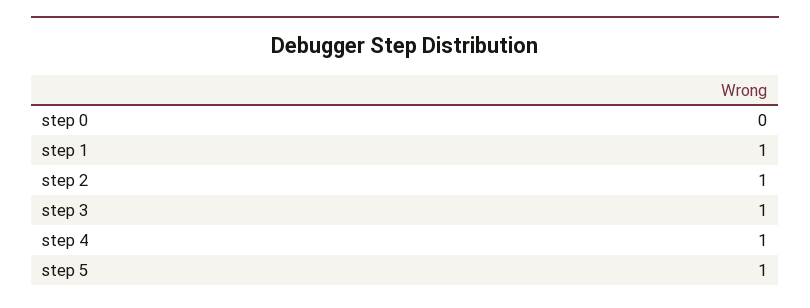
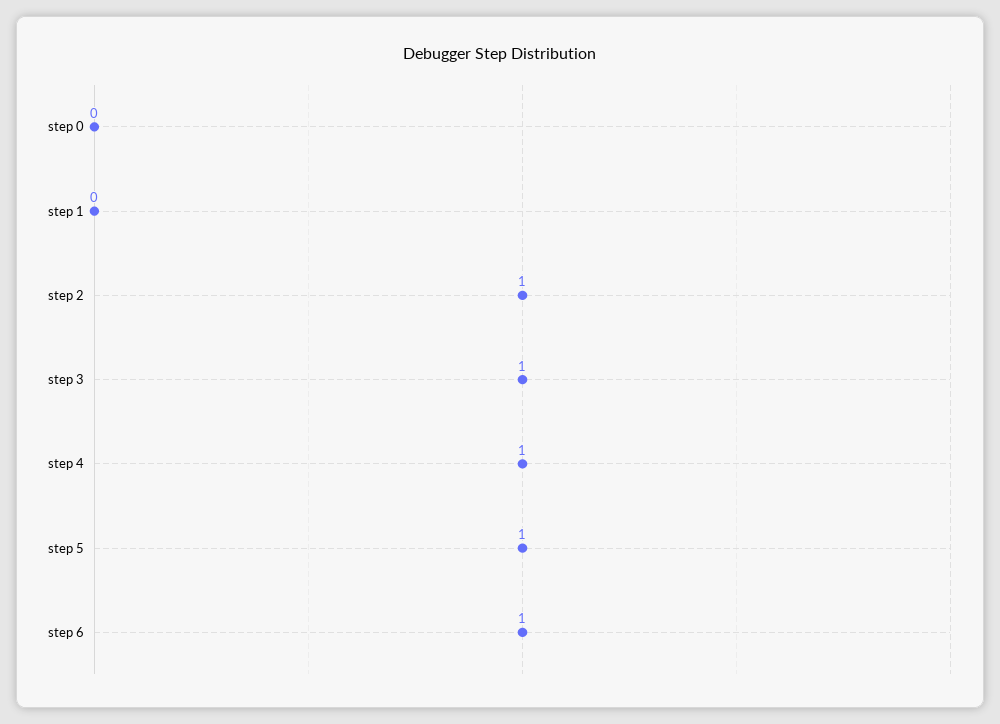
  {
    "step 0": 0,
-   "step 1": 1,
+   "step 1": 0,
    "step 2": 1,
    "step 3": 1,
    "step 4": 1,
-   "step 5": 1
+   "step 5": 1,
+   "step 6": 1
  }

